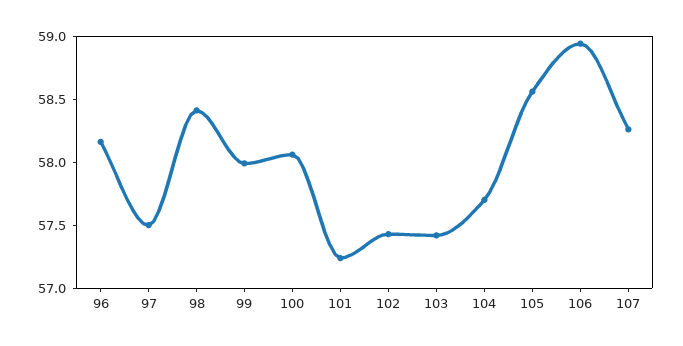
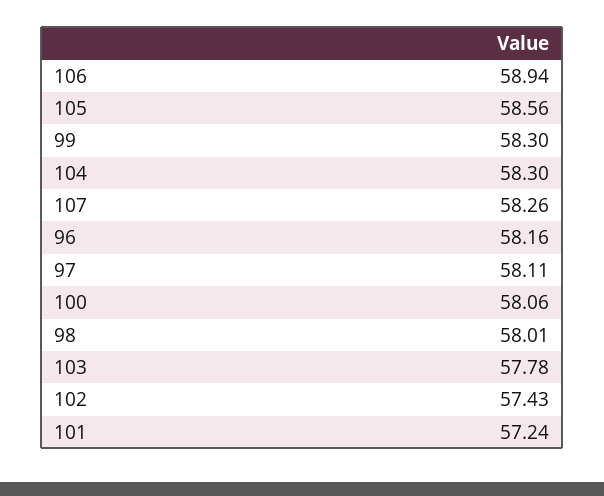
  {
    "96": 58.16,
-   "97": 57.5,
+   "97": 58.11,
-   "98": 58.4,
+   "98": 58.01,
-   "99": 58,
+   "99": 58.3,
    "100": 58.06,
    "101": 57.24,
    "102": 57.43,
-   "103": 57.4,
+   "103": 57.78,
-   "104": 57.7,
+   "104": 58.3,
    "105": 58.56,
    "106": 58.94,
    "107": 58.26
  }

